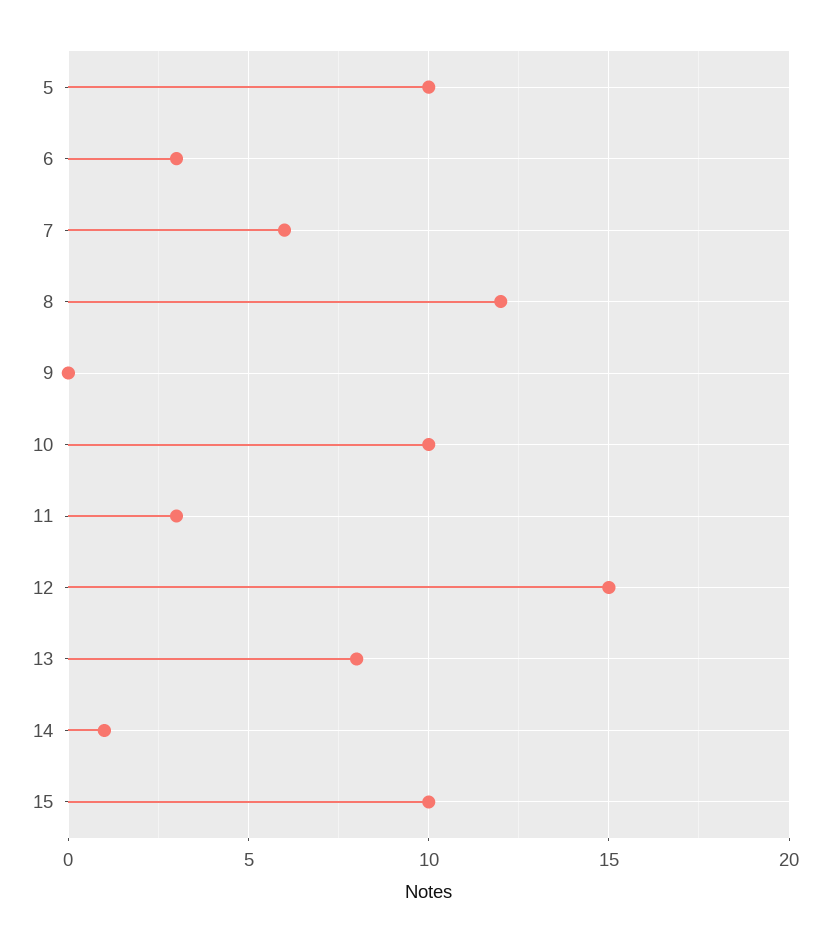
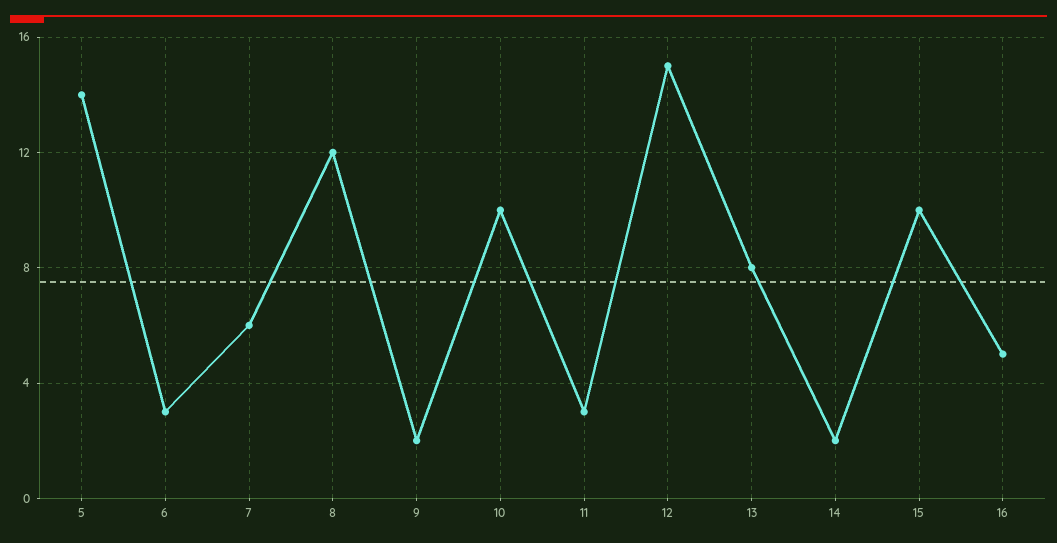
  {
-   "5": 10,
+   "5": 14,
    "6": 3,
    "7": 6,
    "8": 12,
-   "9": 0,
+   "9": 2,
    "10": 10,
    "11": 3,
    "12": 15,
    "13": 8,
-   "14": 1,
+   "14": 2,
-   "15": 10
+   "15": 10,
+   "16": 5
  }

